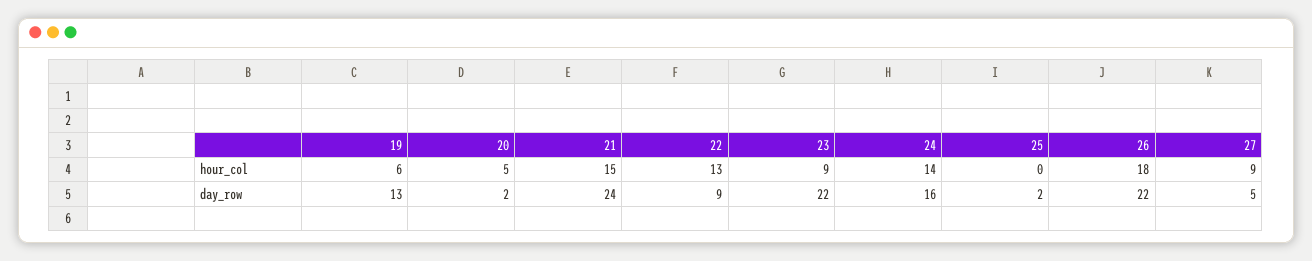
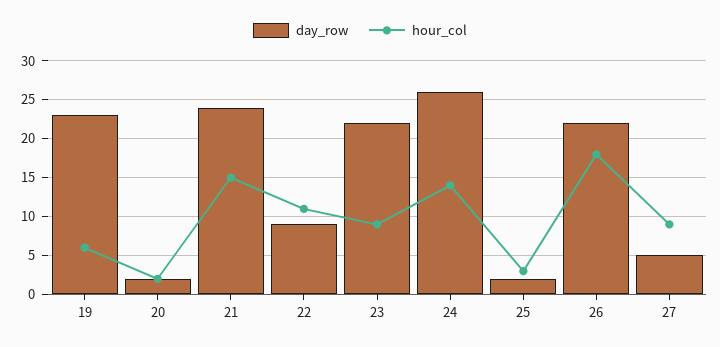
  {
    "hour_col": {
      "19": 6,
-     "20": 5,
+     "20": 2,
      "21": 15,
-     "22": 13,
+     "22": 11,
      "23": 9,
      "24": 14,
-     "25": 0,
+     "25": 3,
      "26": 18,
      "27": 9
    },
    "day_row": {
-     "19": 13,
+     "19": 23,
      "20": 2,
      "21": 24,
      "22": 9,
      "23": 22,
-     "24": 16,
+     "24": 26,
      "25": 2,
      "26": 22,
      "27": 5
    }
  }

